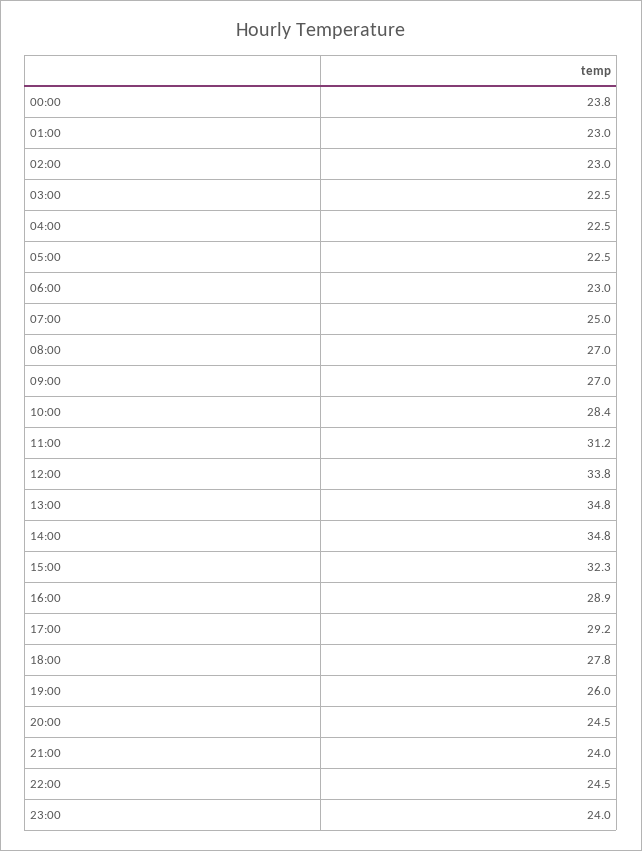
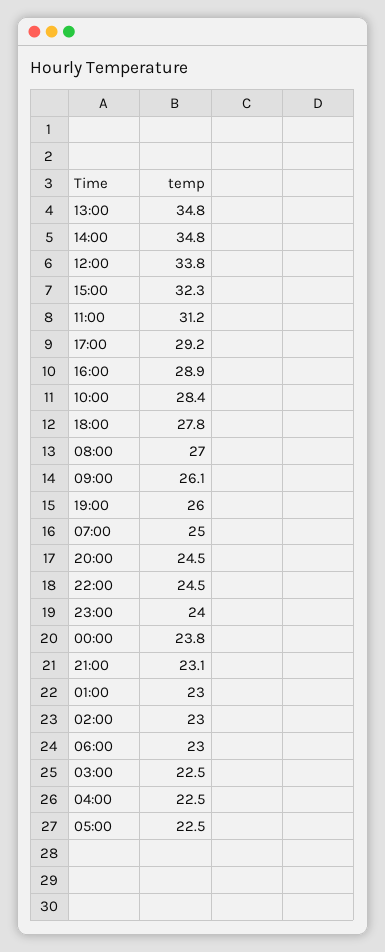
  {
    "00:00": 23.8,
    "01:00": 23,
    "02:00": 23,
    "03:00": 22.5,
    "04:00": 22.5,
    "05:00": 22.5,
    "06:00": 23,
    "07:00": 25,
    "08:00": 27,
-   "09:00": 27,
+   "09:00": 26.1,
    "10:00": 28.4,
    "11:00": 31.2,
    "12:00": 33.8,
    "13:00": 34.8,
    "14:00": 34.8,
    "15:00": 32.3,
    "16:00": 28.9,
    "17:00": 29.2,
    "18:00": 27.8,
    "19:00": 26,
    "20:00": 24.5,
-   "21:00": 24,
+   "21:00": 23.1,
    "22:00": 24.5,
    "23:00": 24
  }

